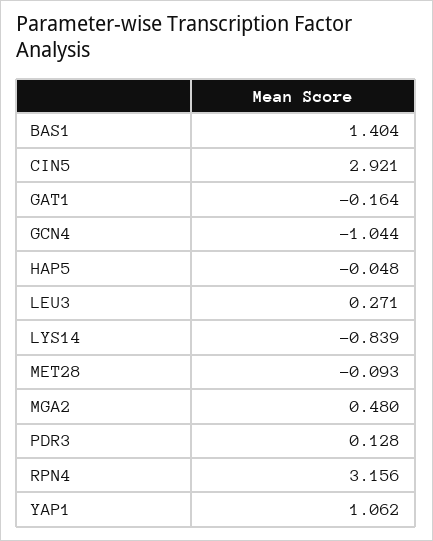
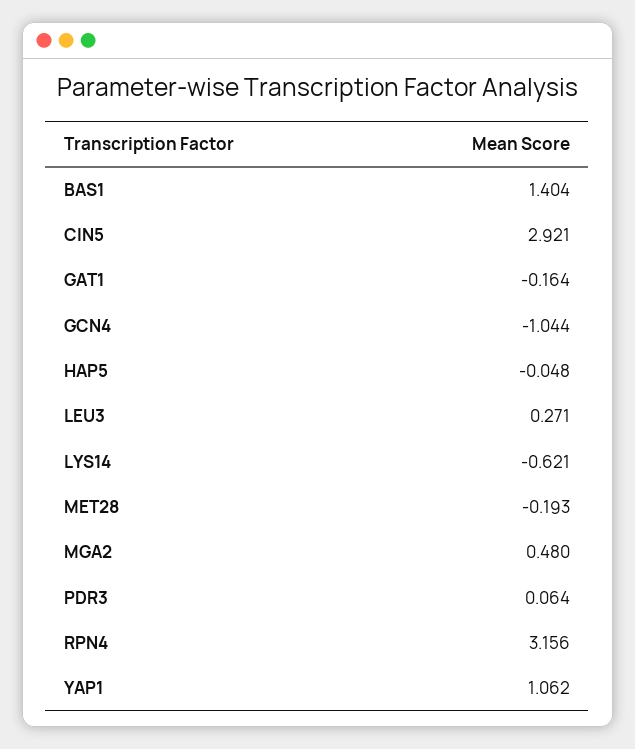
  {
    "BAS1": 1.404,
    "CIN5": 2.921,
    "GAT1": -0.164,
    "GCN4": -1.044,
    "HAP5": -0.048,
    "LEU3": 0.271,
-   "LYS14": -0.839,
+   "LYS14": -0.621,
-   "MET28": -0.093,
+   "MET28": -0.193,
    "MGA2": 0.48,
-   "PDR3": 0.128,
+   "PDR3": 0.064,
    "RPN4": 3.156,
    "YAP1": 1.062
  }

